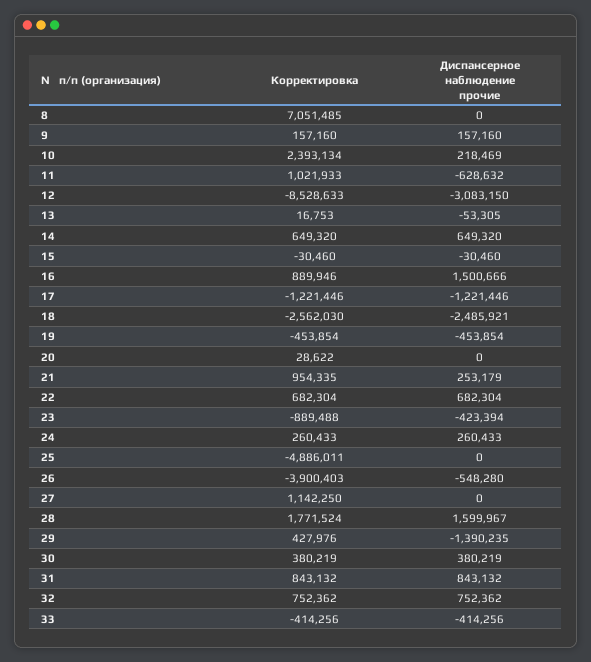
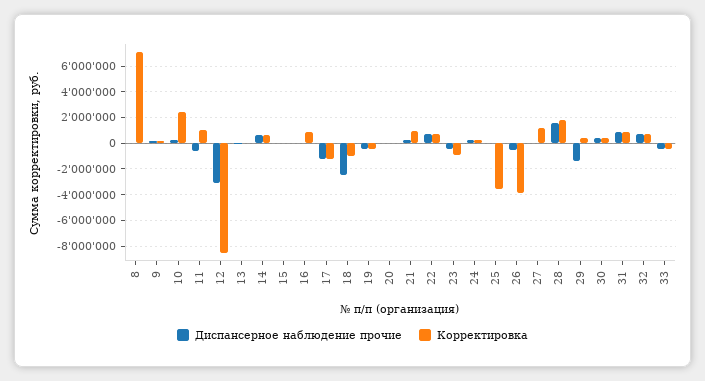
  {
    "Корректировка": {
      "8": 7051485,
      "9": 157160,
      "10": 2393134,
      "11": 1021933,
      "12": -8528633,
      "13": 16753,
      "14": 649320,
      "15": -30460,
      "16": 889946,
      "17": -1221446,
-     "18": -2562030,
+     "18": -1000000,
      "19": -453854,
      "20": 28622,
      "21": 954335,
      "22": 682304,
      "23": -889488,
      "24": 260433,
-     "25": -4886011,
+     "25": -3500000,
      "26": -3900403,
      "27": 1142250,
      "28": 1771524,
      "29": 427976,
      "30": 380219,
      "31": 843132,
      "32": 752362,
      "33": -414256
    },
    "Диспансерное наблюдение прочие": {
      "8": 0,
      "9": 157160,
      "10": 218469,
      "11": -628632,
      "12": -3083150,
      "13": -53305,
      "14": 649320,
      "15": -30460,
-     "16": 1500666,
+     "16": 0,
      "17": -1221446,
      "18": -2485921,
      "19": -453854,
      "20": 0,
      "21": 253179,
      "22": 682304,
      "23": -423394,
      "24": 260433,
      "25": 0,
      "26": -548280,
      "27": 0,
      "28": 1599967,
      "29": -1390235,
      "30": 380219,
      "31": 843132,
      "32": 752362,
      "33": -414256
    }
  }

